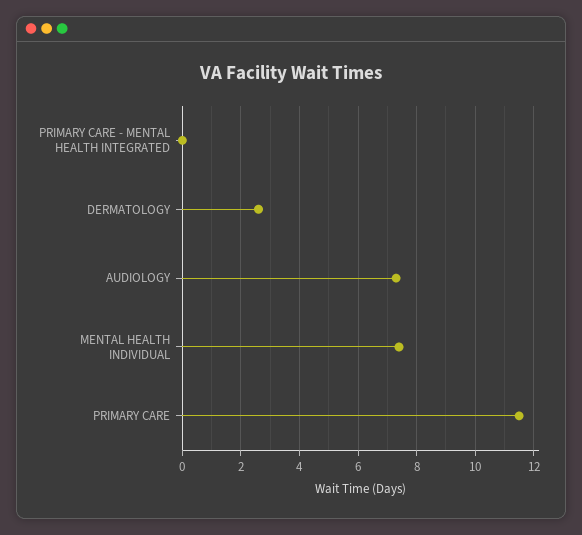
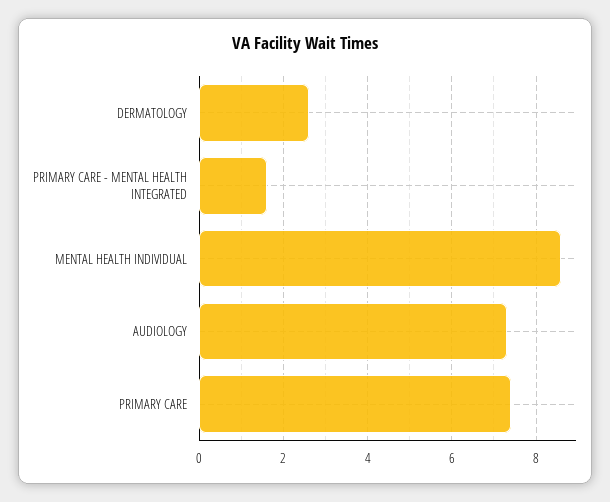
  {
-   "PRIMARY CARE - MENTAL HEALTH INTEGRATED": 0,
+   "PRIMARY CARE - MENTAL HEALTH INTEGRATED": 1.5,
    "DERMATOLOGY": 2.5,
    "AUDIOLOGY": 7.5,
-   "MENTAL HEALTH INDIVIDUAL": 7.5,
+   "MENTAL HEALTH INDIVIDUAL": 8.5,
-   "PRIMARY CARE": 11.5
+   "PRIMARY CARE": 7.5
  }

